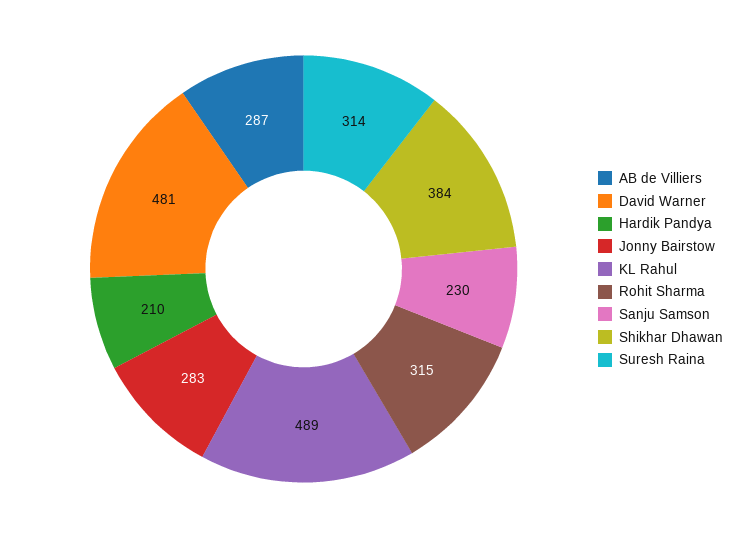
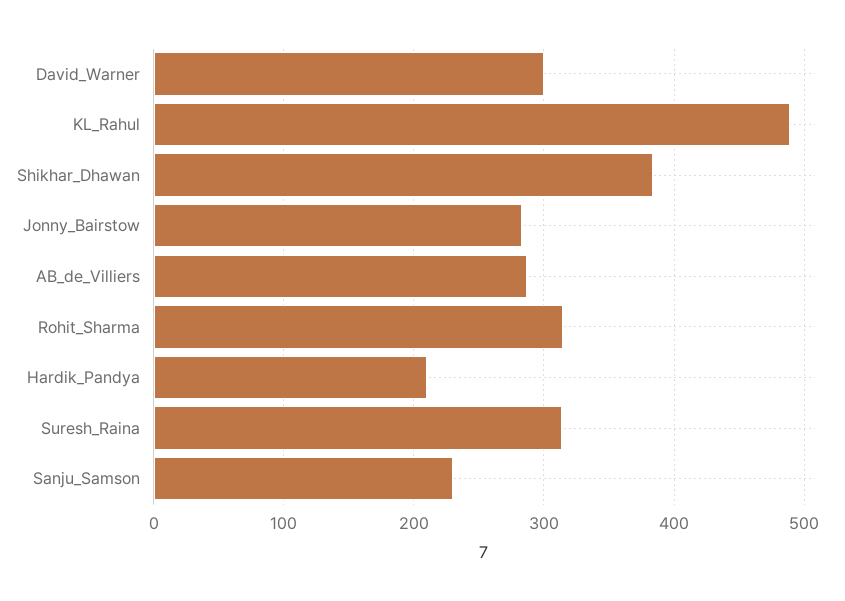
  {
    "AB de Villiers": 287,
-   "David Warner": 481,
+   "David Warner": 300,
    "Hardik Pandya": 210,
    "Jonny Bairstow": 283,
    "KL Rahul": 489,
    "Rohit Sharma": 315,
    "Sanju Samson": 230,
    "Shikhar Dhawan": 384,
    "Suresh Raina": 314
  }

